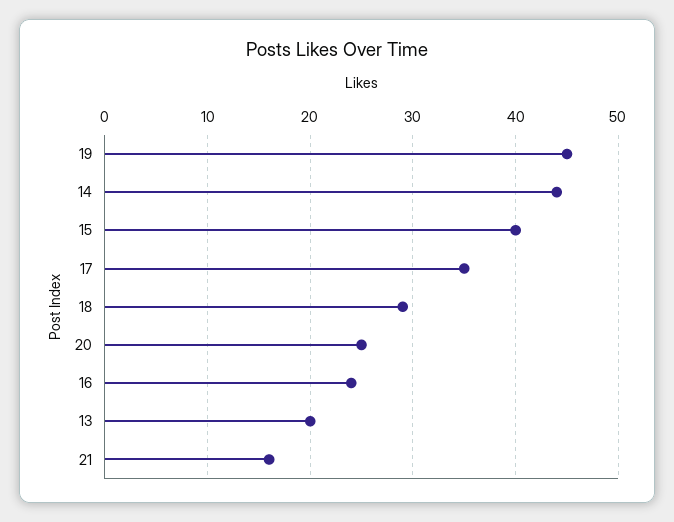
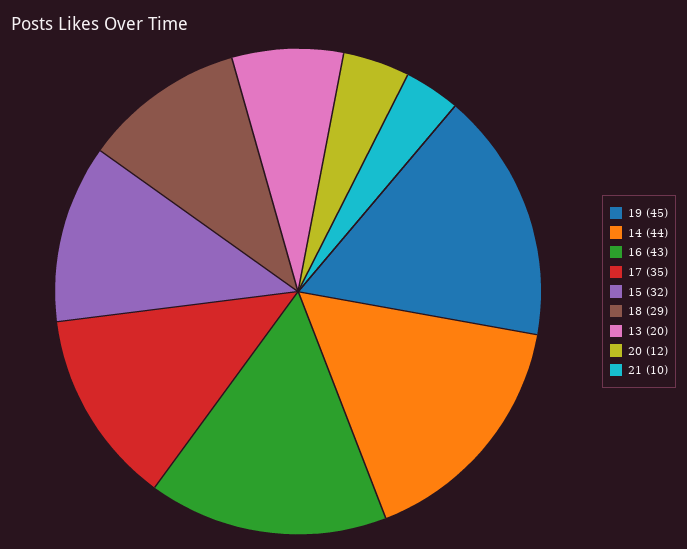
  {
    "19": 45,
    "14": 44,
-   "15": 40,
+   "15": 32,
    "17": 35,
    "18": 29,
-   "20": 25,
+   "20": 12,
-   "16": 24,
+   "16": 43,
    "13": 20,
-   "21": 16
+   "21": 10
  }

